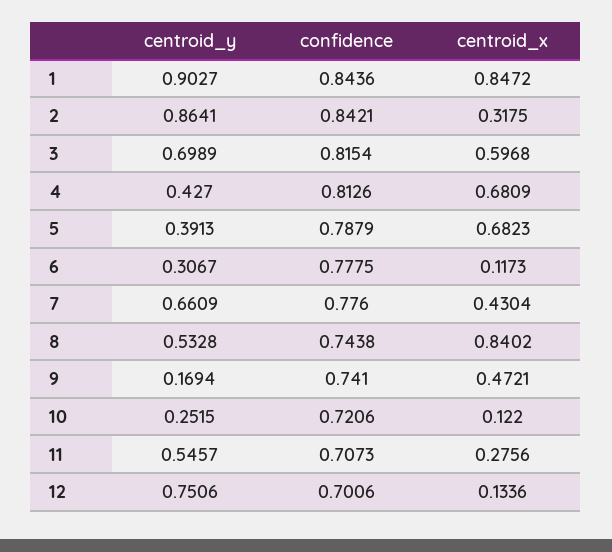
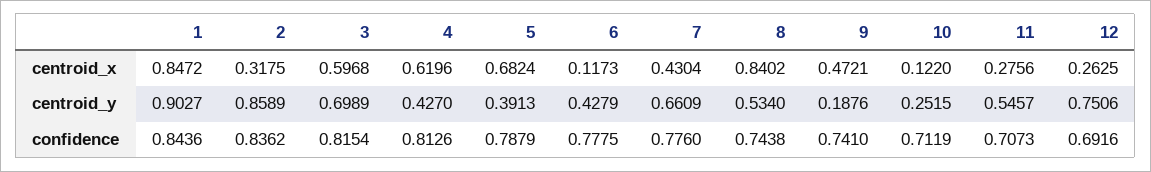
  {
    "centroid_y": {
      "1": 0.9027,
-     "2": 0.8641,
+     "2": 0.8589,
      "3": 0.6989,
      "4": 0.427,
      "5": 0.3913,
-     "6": 0.3067,
+     "6": 0.4279,
      "7": 0.6609,
-     "8": 0.5328,
+     "8": 0.534,
-     "9": 0.1694,
+     "9": 0.1876,
      "10": 0.2515,
      "11": 0.5457,
      "12": 0.7506
    },
    "confidence": {
      "1": 0.8436,
-     "2": 0.8421,
+     "2": 0.8362,
      "3": 0.8154,
      "4": 0.8126,
      "5": 0.7879,
      "6": 0.7775,
      "7": 0.776,
      "8": 0.7438,
      "9": 0.741,
-     "10": 0.7206,
+     "10": 0.7119,
      "11": 0.7073,
-     "12": 0.7006
+     "12": 0.6916
    },
    "centroid_x": {
      "1": 0.8472,
      "2": 0.3175,
      "3": 0.5968,
-     "4": 0.6809,
+     "4": 0.6196,
-     "5": 0.6823,
+     "5": 0.6824,
      "6": 0.1173,
      "7": 0.4304,
      "8": 0.8402,
      "9": 0.4721,
      "10": 0.122,
      "11": 0.2756,
-     "12": 0.1336
+     "12": 0.2625
    }
  }

